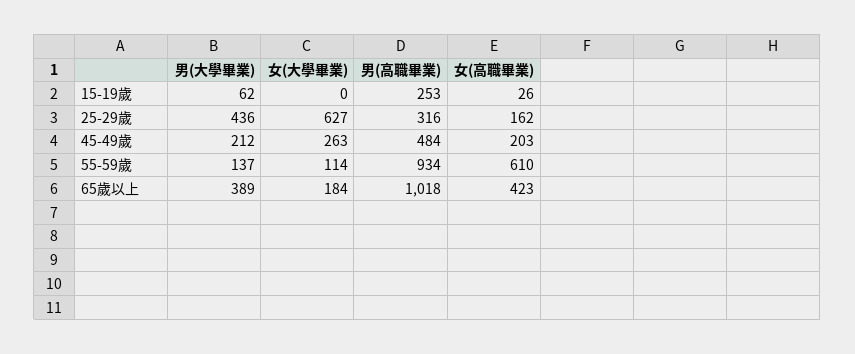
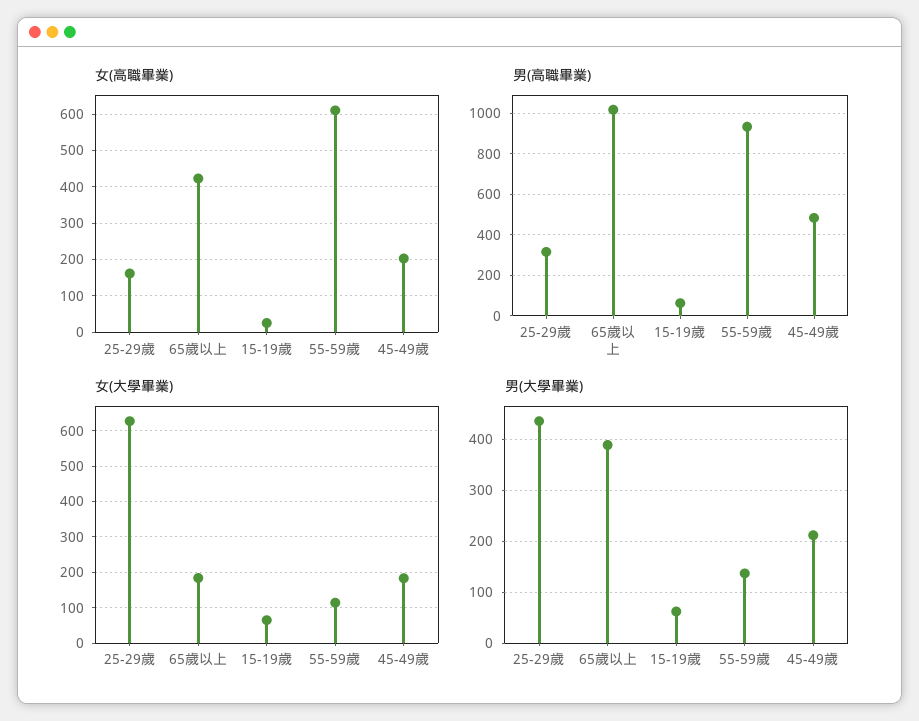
  {
    "男(大學畢業)": {
      "15-19歲": 62,
      "25-29歲": 436,
      "45-49歲": 212,
      "55-59歲": 137,
      "65歲以上": 389
    },
    "女(大學畢業)": {
-     "15-19歲": 0,
+     "15-19歲": 60,
      "25-29歲": 627,
-     "45-49歲": 263,
+     "45-49歲": 180,
      "55-59歲": 114,
      "65歲以上": 184
    },
    "男(高職畢業)": {
-     "15-19歲": 253,
+     "15-19歲": 50,
      "25-29歲": 316,
      "45-49歲": 484,
      "55-59歲": 934,
      "65歲以上": 1018
    },
    "女(高職畢業)": {
      "15-19歲": 26,
      "25-29歲": 162,
      "45-49歲": 203,
      "55-59歲": 610,
      "65歲以上": 423
    }
  }

